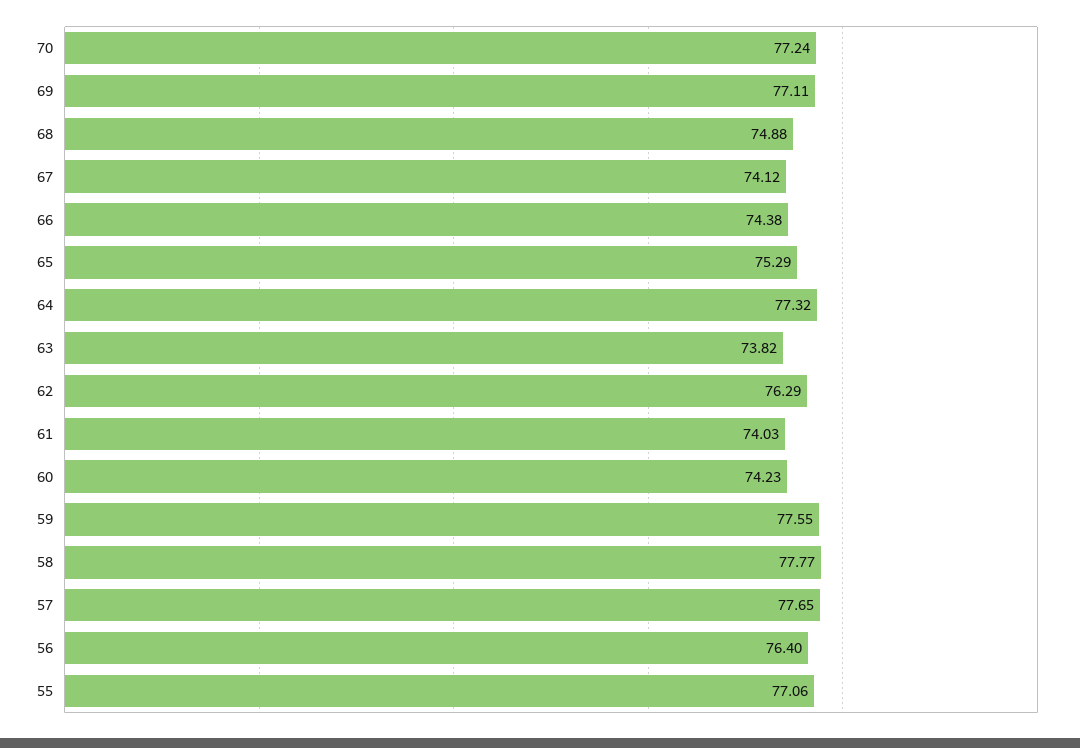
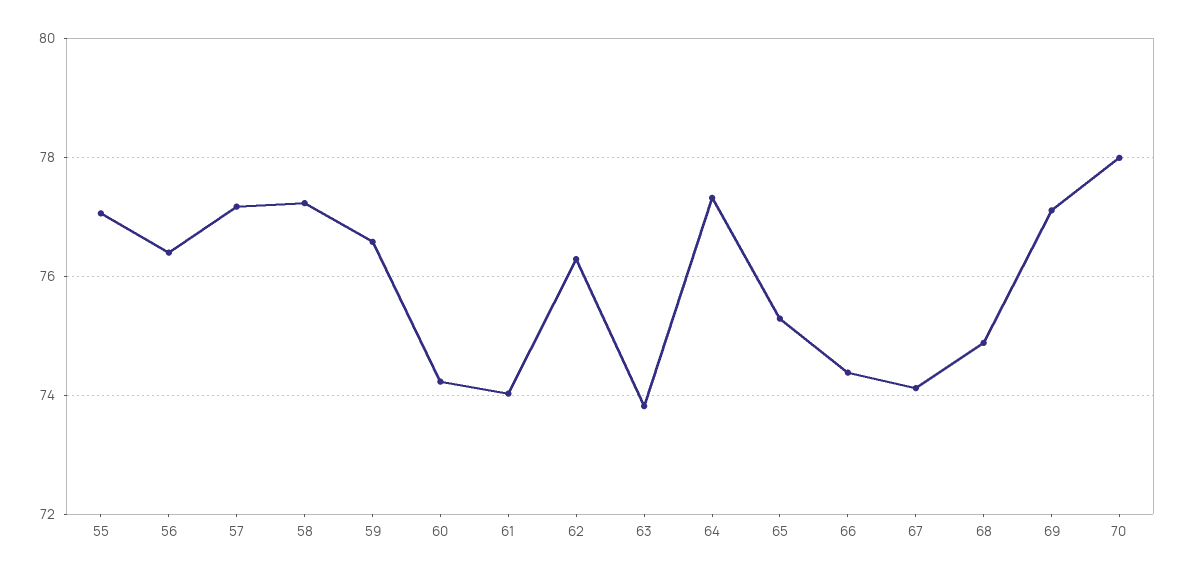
  {
-   "70": 77.24,
+   "70": 78,
    "69": 77.11,
    "68": 74.88,
    "67": 74.12,
    "66": 74.38,
    "65": 75.29,
    "64": 77.32,
    "63": 73.82,
    "62": 76.29,
    "61": 74.03,
    "60": 74.23,
-   "59": 77.55,
+   "59": 76.6,
-   "58": 77.77,
+   "58": 77.2,
-   "57": 77.65,
+   "57": 77.2,
    "56": 76.4,
    "55": 77.06
  }

